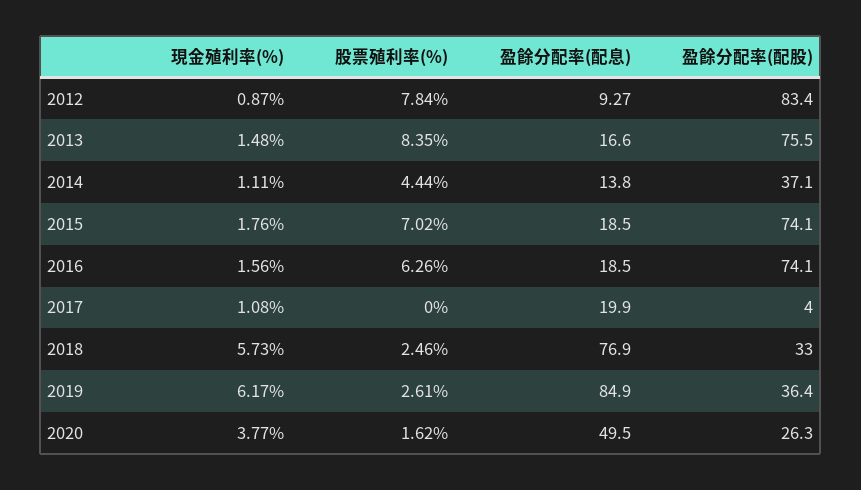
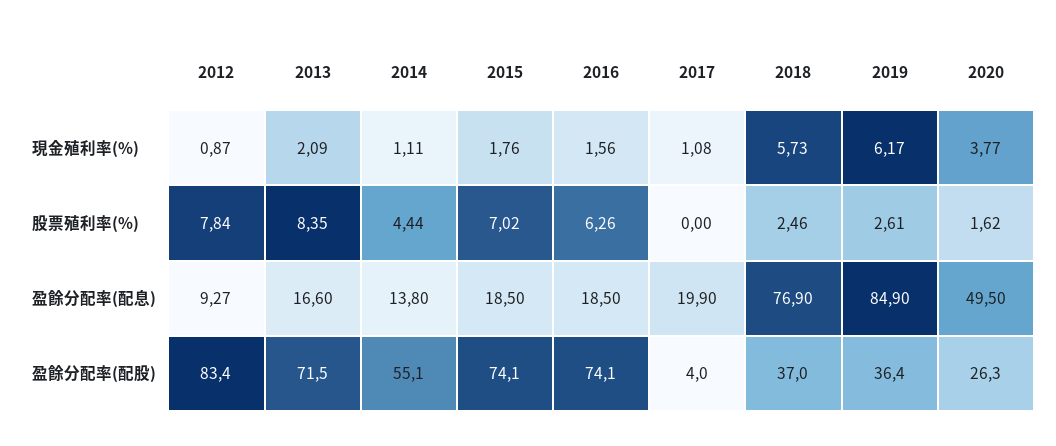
  {
    "現金殖利率(%)": {
      "2012": 0.87,
-     "2013": 1.48,
+     "2013": 2.09,
      "2014": 1.11,
      "2015": 1.76,
      "2016": 1.56,
      "2017": 1.08,
      "2018": 5.73,
      "2019": 6.17,
      "2020": 3.77
    },
    "股票殖利率(%)": {
      "2012": 7.84,
      "2013": 8.35,
      "2014": 4.44,
      "2015": 7.02,
      "2016": 6.26,
      "2017": 0,
      "2018": 2.46,
      "2019": 2.61,
      "2020": 1.62
    },
    "盈餘分配率(配息)": {
      "2012": 9.27,
      "2013": 16.6,
      "2014": 13.8,
      "2015": 18.5,
      "2016": 18.5,
      "2017": 19.9,
      "2018": 76.9,
      "2019": 84.9,
      "2020": 49.5
    },
    "盈餘分配率(配股)": {
      "2012": 83.4,
-     "2013": 75.5,
+     "2013": 71.5,
-     "2014": 37.1,
+     "2014": 55.1,
      "2015": 74.1,
      "2016": 74.1,
      "2017": 4,
-     "2018": 33,
+     "2018": 37,
      "2019": 36.4,
      "2020": 26.3
    }
  }

